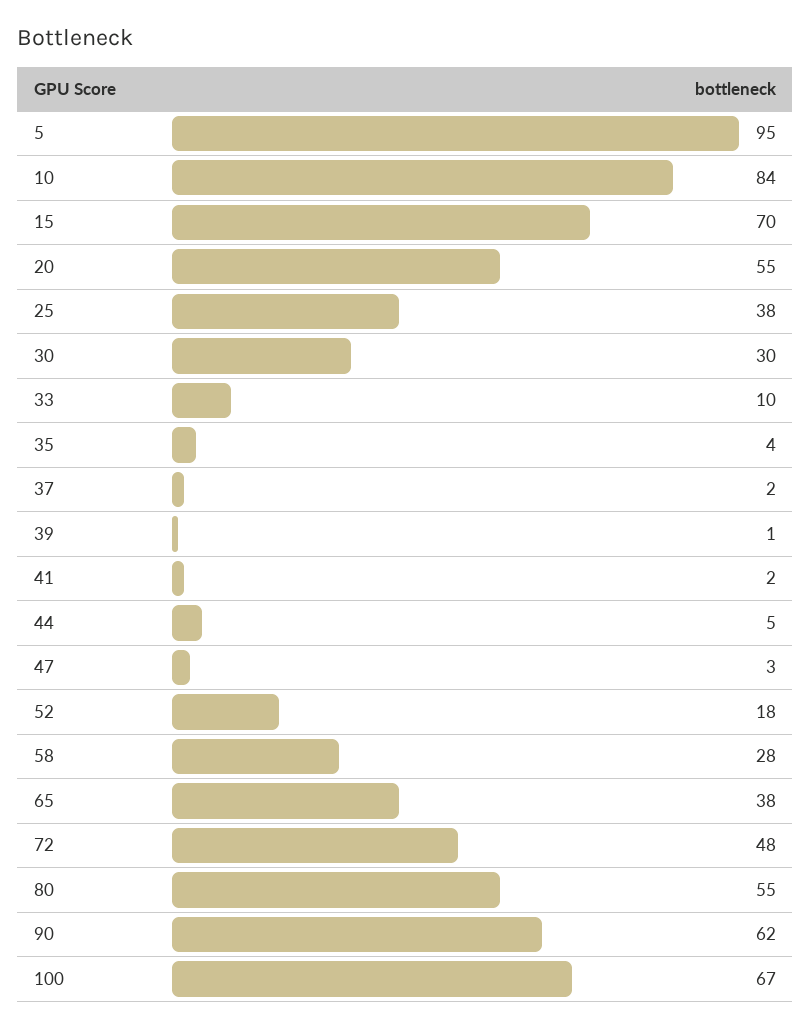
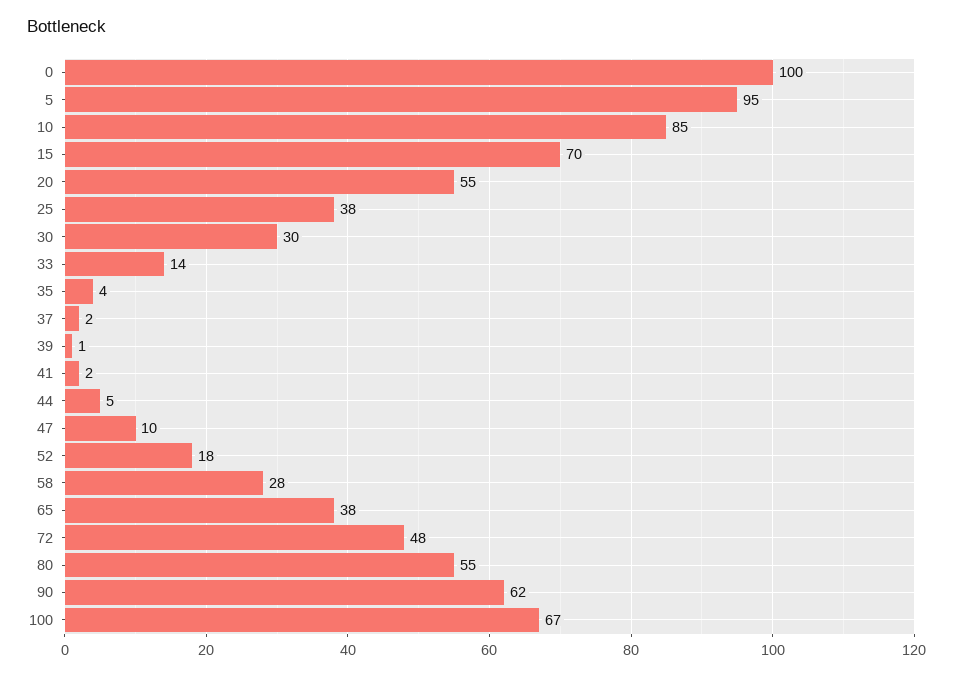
  {
    "5": 95,
-   "10": 84,
+   "10": 85,
    "15": 70,
    "20": 55,
    "25": 38,
    "30": 30,
-   "33": 10,
+   "33": 14,
    "35": 4,
    "37": 2,
    "39": 1,
    "41": 2,
    "44": 5,
-   "47": 3,
+   "47": 10,
    "52": 18,
    "58": 28,
    "65": 38,
    "72": 48,
    "80": 55,
    "90": 62,
-   "100": 67
+   "100": 67,
+   "0": 100
  }

